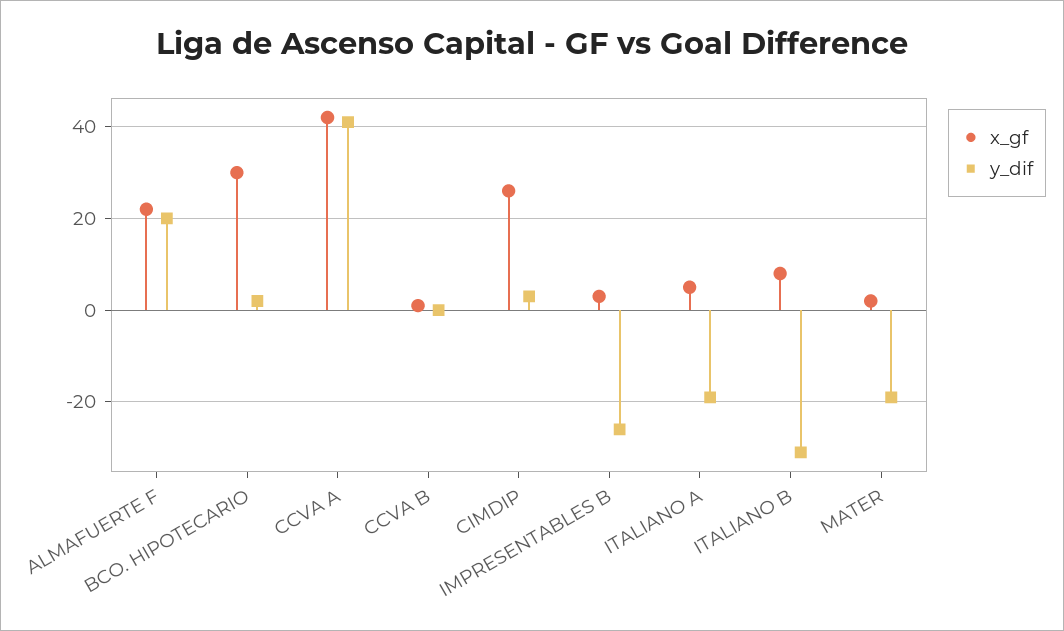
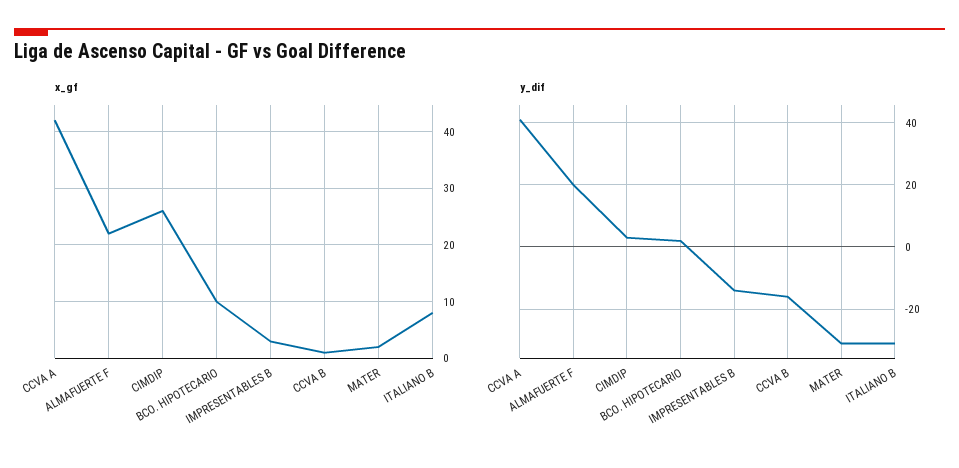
  {
    "x_gf": {
      "ALMAFUERTE F": 20,
-     "BCO. HIPOTECARIO": 30,
+     "BCO. HIPOTECARIO": 10,
      "CCVA A": 40,
      "CCVA B": 0,
      "CIMDIP": 25,
      "IMPRESENTABLES B": 5,
-     "ITALIANO A": 5,
      "ITALIANO B": 10,
      "MATER": 0
    },
    "y_dif": {
      "ALMAFUERTE F": 20,
      "BCO. HIPOTECARIO": 0,
      "CCVA A": 40,
-     "CCVA B": 0,
+     "CCVA B": -15,
      "CIMDIP": 5,
-     "IMPRESENTABLES B": -25,
+     "IMPRESENTABLES B": -15,
-     "ITALIANO A": -20,
      "ITALIANO B": -30,
-     "MATER": -20
+     "MATER": -30
    }
  }

